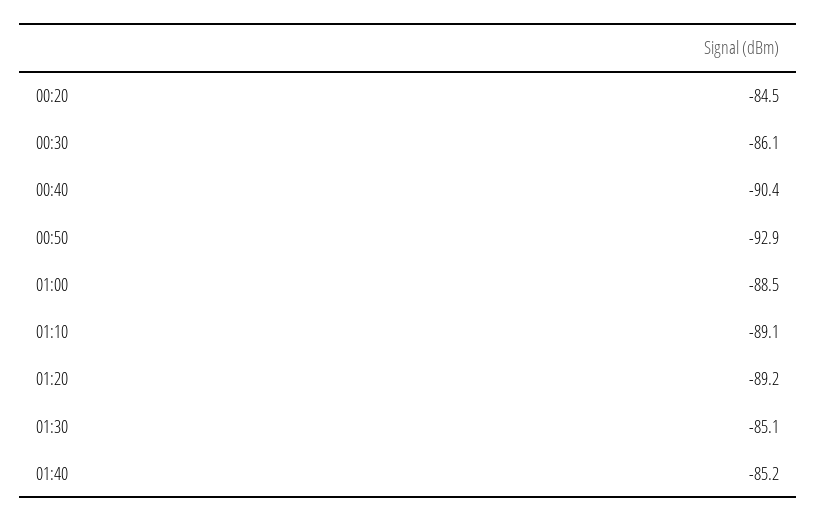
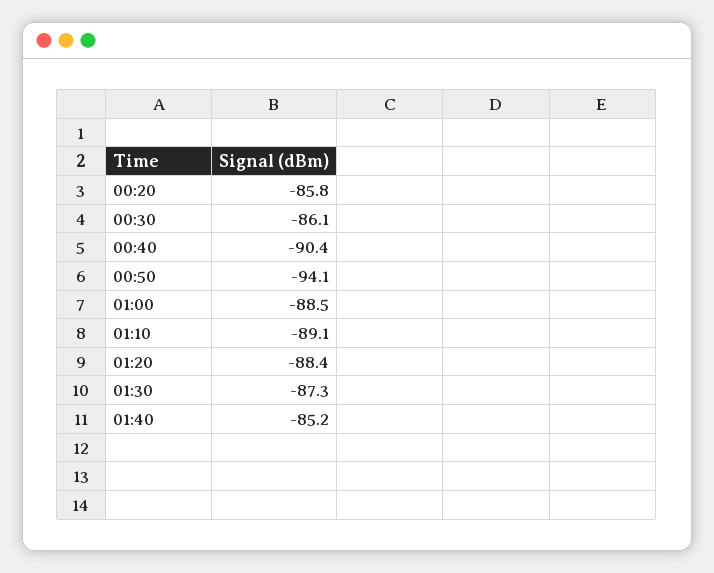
  {
-   "00:20": -84.5,
+   "00:20": -85.8,
    "00:30": -86.1,
    "00:40": -90.4,
-   "00:50": -92.9,
+   "00:50": -94.1,
    "01:00": -88.5,
    "01:10": -89.1,
-   "01:20": -89.2,
+   "01:20": -88.4,
-   "01:30": -85.1,
+   "01:30": -87.3,
    "01:40": -85.2
  }

